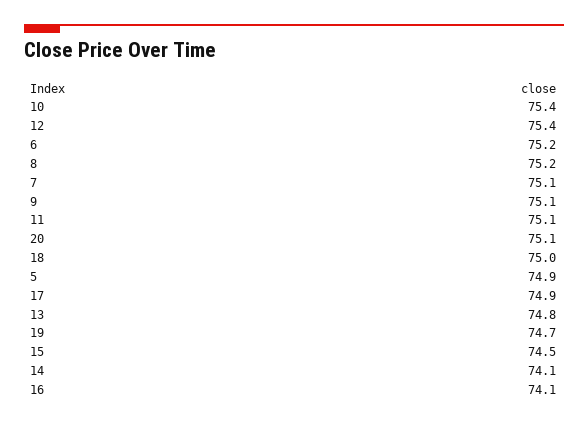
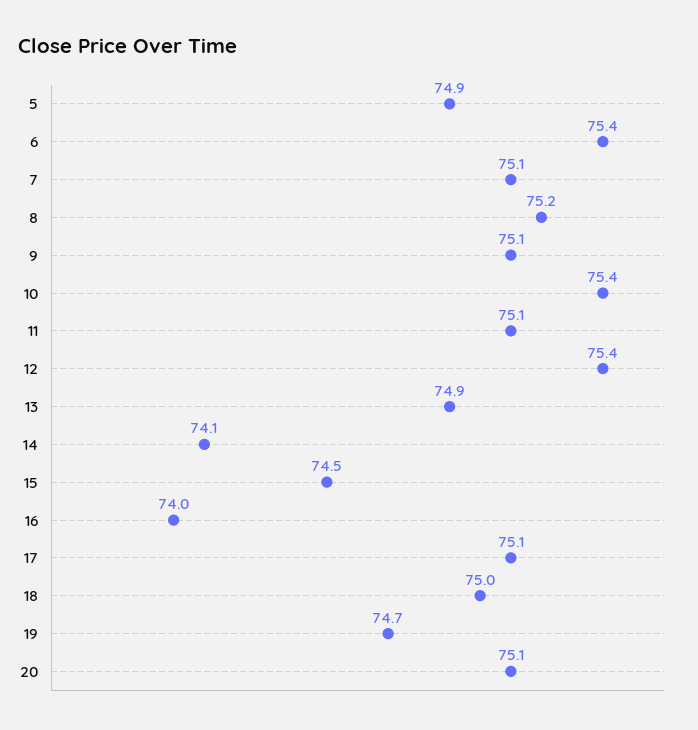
  {
    "10": 75.4,
    "12": 75.4,
-   "6": 75.2,
+   "6": 75.4,
    "8": 75.2,
    "7": 75.1,
    "9": 75.1,
    "11": 75.1,
    "20": 75.1,
    "18": 75,
    "5": 74.9,
-   "17": 74.9,
+   "17": 75.1,
-   "13": 74.8,
+   "13": 74.9,
    "19": 74.7,
    "15": 74.5,
    "14": 74.1,
-   "16": 74.1
+   "16": 74
  }

